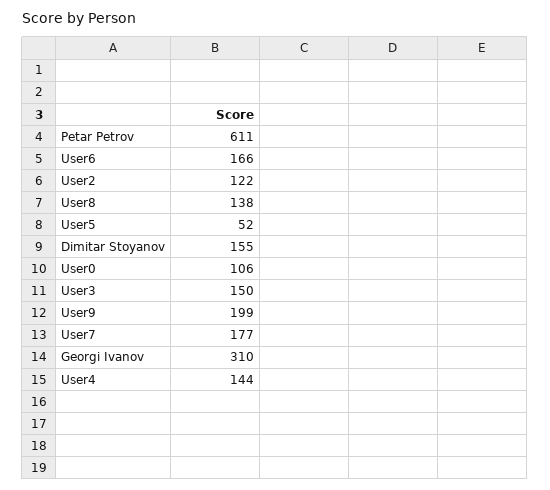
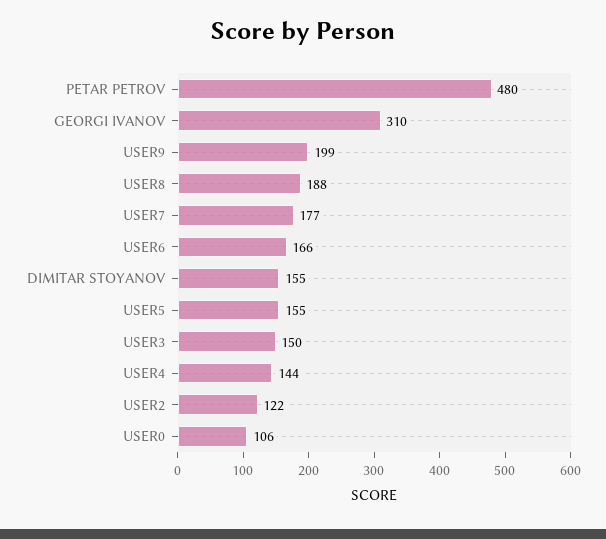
  {
-   "Petar Petrov": 611,
+   "Petar Petrov": 480,
    "User6": 166,
    "User2": 122,
-   "User8": 138,
+   "User8": 188,
-   "User5": 52,
+   "User5": 155,
    "Dimitar Stoyanov": 155,
    "User0": 106,
    "User3": 150,
    "User9": 199,
    "User7": 177,
    "Georgi Ivanov": 310,
    "User4": 144
  }

